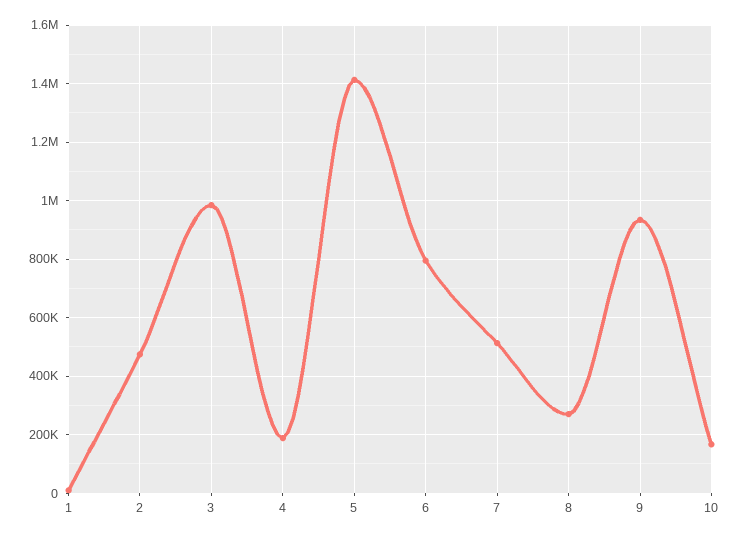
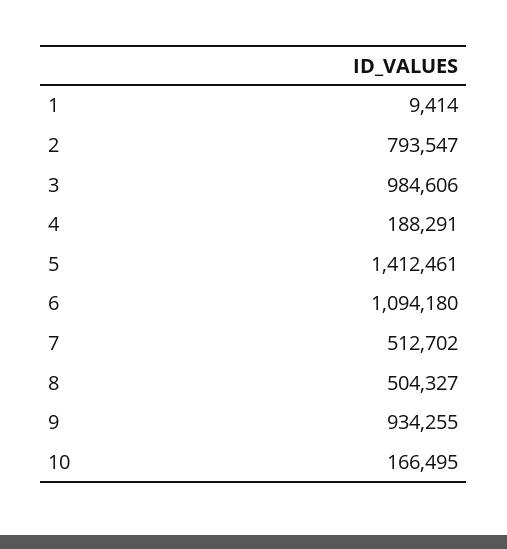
  {
    "1": 9414,
-   "2": 475000,
+   "2": 793547,
    "3": 984606,
    "4": 188291,
    "5": 1412461,
-   "6": 800000,
+   "6": 1094180,
    "7": 512702,
-   "8": 275000,
+   "8": 504327,
    "9": 934255,
    "10": 166495
  }

